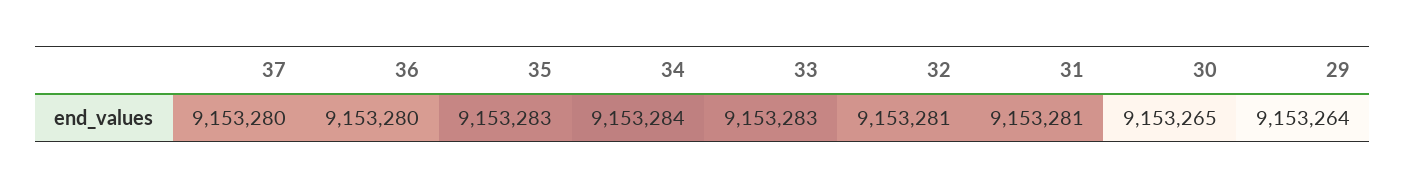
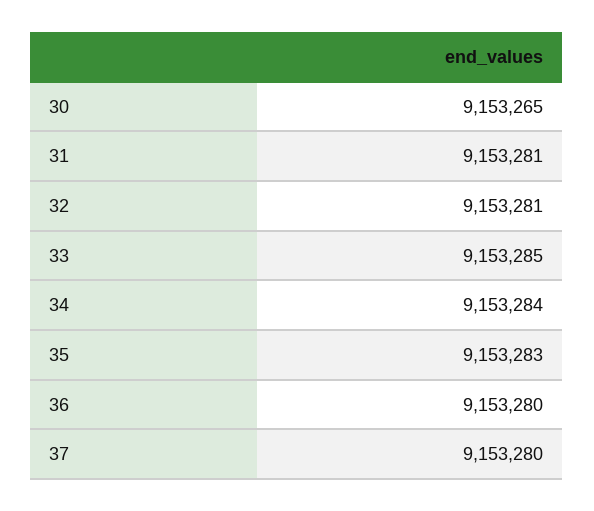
  {
    "37": 9153280,
    "36": 9153280,
    "35": 9153283,
    "34": 9153284,
-   "33": 9153283,
+   "33": 9153285,
    "32": 9153281,
    "31": 9153281,
-   "30": 9153265,
+   "30": 9153265
-   "29": 9153264
  }

